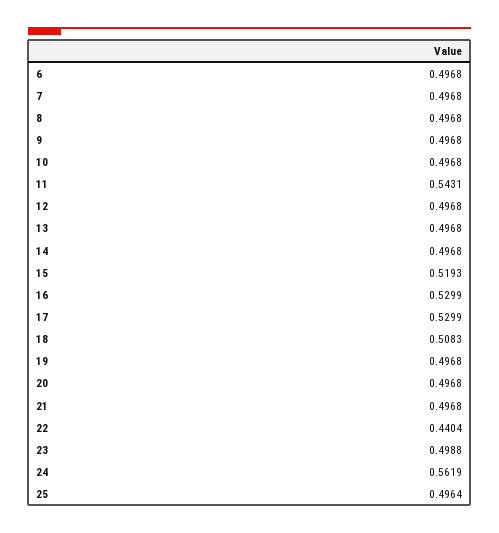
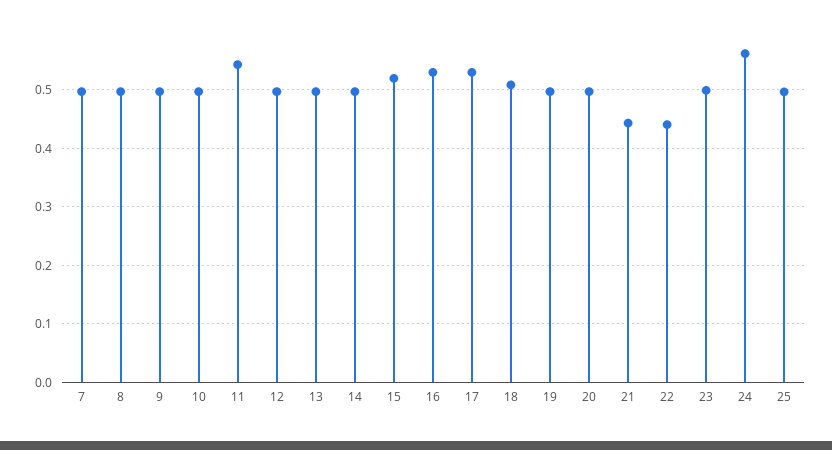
  {
-   "6": 0.4968,
    "7": 0.4968,
    "8": 0.4968,
    "9": 0.4968,
    "10": 0.4968,
    "11": 0.5431,
    "12": 0.4968,
    "13": 0.4968,
    "14": 0.4968,
    "15": 0.5193,
    "16": 0.5299,
    "17": 0.5299,
    "18": 0.5083,
    "19": 0.4968,
    "20": 0.4968,
-   "21": 0.4968,
+   "21": 0.44,
    "22": 0.4404,
    "23": 0.4988,
    "24": 0.5619,
    "25": 0.4964
  }

